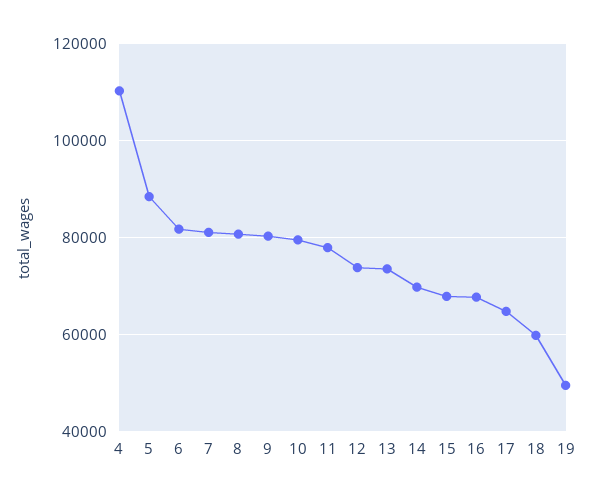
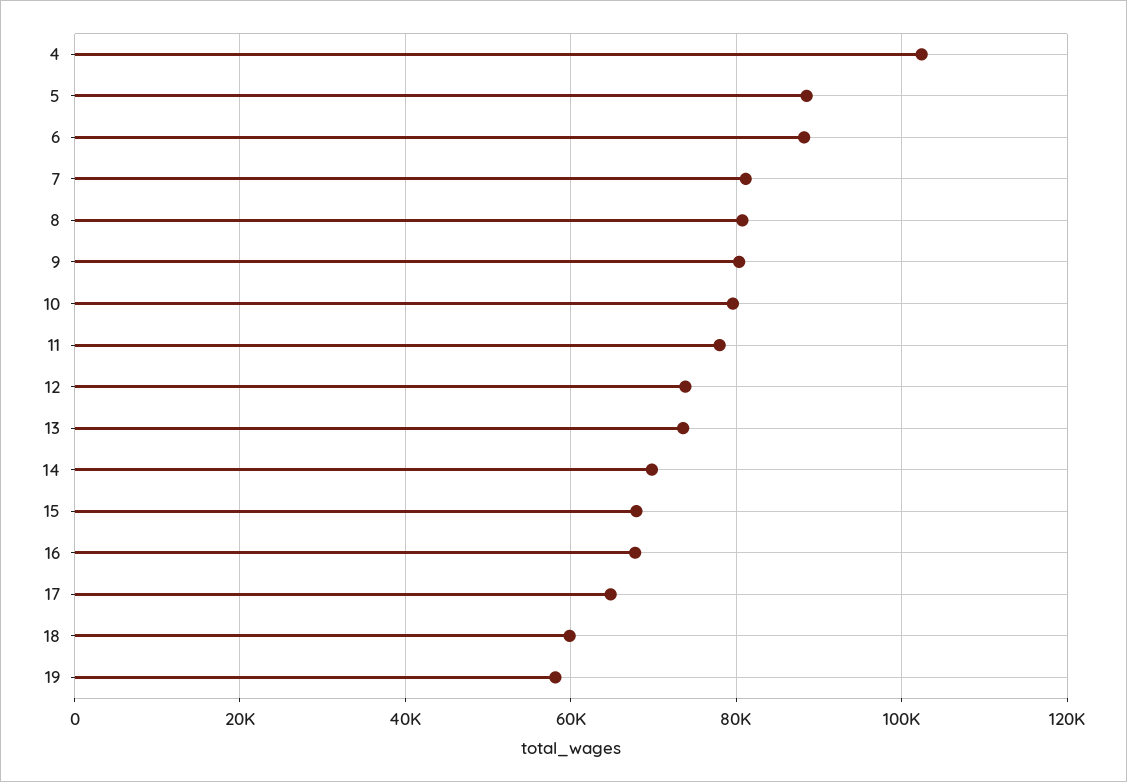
  {
-   "4": 110000,
+   "4": 102000,
    "5": 88000,
-   "6": 82000,
+   "6": 88000,
    "7": 82000,
    "8": 80000,
    "9": 80000,
    "10": 80000,
    "11": 78000,
    "12": 74000,
    "13": 74000,
    "14": 70000,
    "15": 68000,
    "16": 68000,
    "17": 64000,
    "18": 60000,
-   "19": 50000
+   "19": 58000
  }

